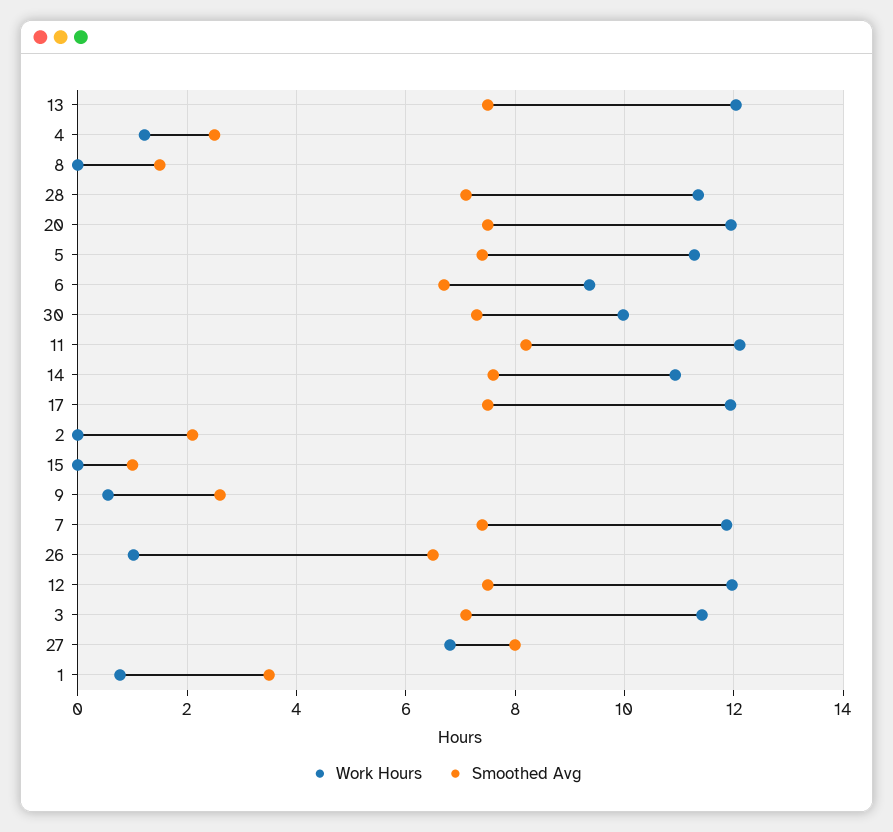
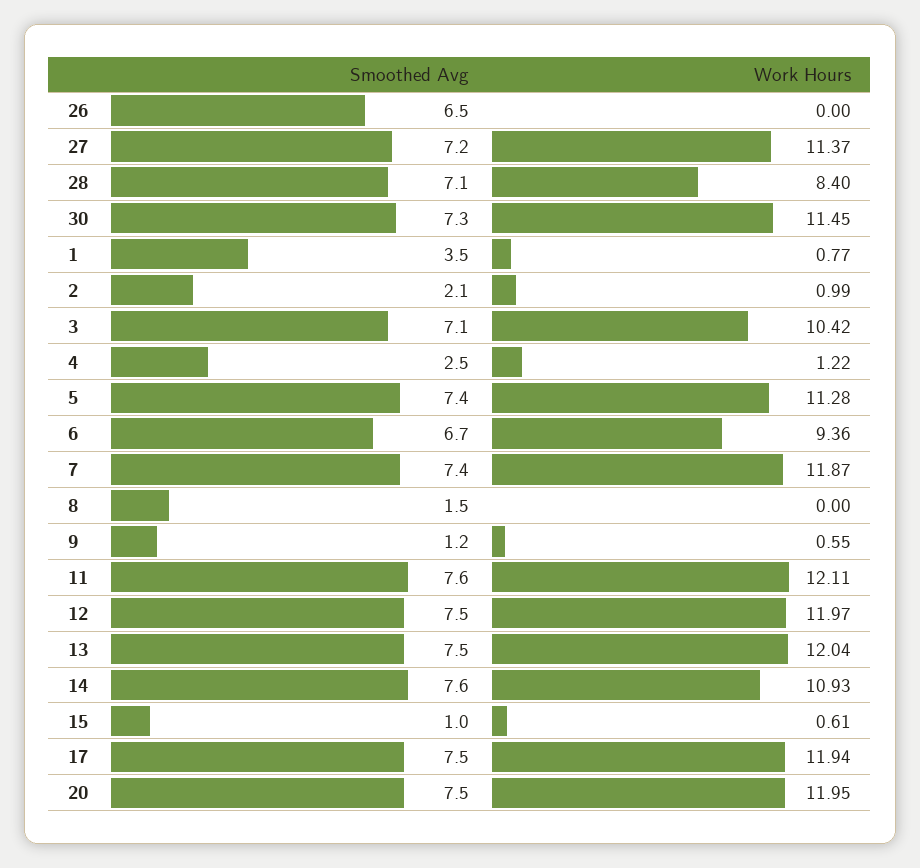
  {
    "Work Hours": {
      "13": 12.04,
      "4": 1.22,
      "8": 0,
-     "28": 11.4,
+     "28": 8.4,
      "20": 11.95,
      "5": 11.28,
      "6": 9.36,
-     "30": 10,
+     "30": 11.45,
      "11": 12.11,
      "14": 10.93,
      "17": 11.94,
-     "2": 0,
+     "2": 0.99,
-     "15": 0,
+     "15": 0.61,
      "9": 0.55,
      "7": 11.87,
-     "26": 1,
+     "26": 0,
      "12": 11.97,
-     "3": 11.4,
+     "3": 10.42,
-     "27": 6.8,
+     "27": 11.37,
      "1": 0.77
    },
    "Smoothed Avg": {
      "13": 7.5,
      "4": 2.5,
      "8": 1.5,
      "28": 7.1,
      "20": 7.5,
      "5": 7.4,
      "6": 6.7,
      "30": 7.3,
-     "11": 8.2,
+     "11": 7.6,
      "14": 7.6,
      "17": 7.5,
      "2": 2.1,
      "15": 1,
-     "9": 2.6,
+     "9": 1.2,
      "7": 7.4,
      "26": 6.5,
      "12": 7.5,
      "3": 7.1,
-     "27": 8,
+     "27": 7.2,
      "1": 3.5
    }
  }

